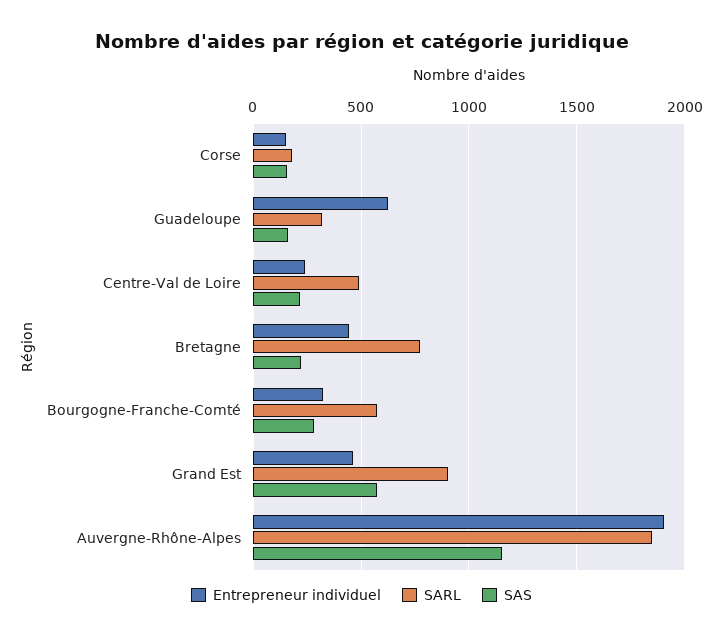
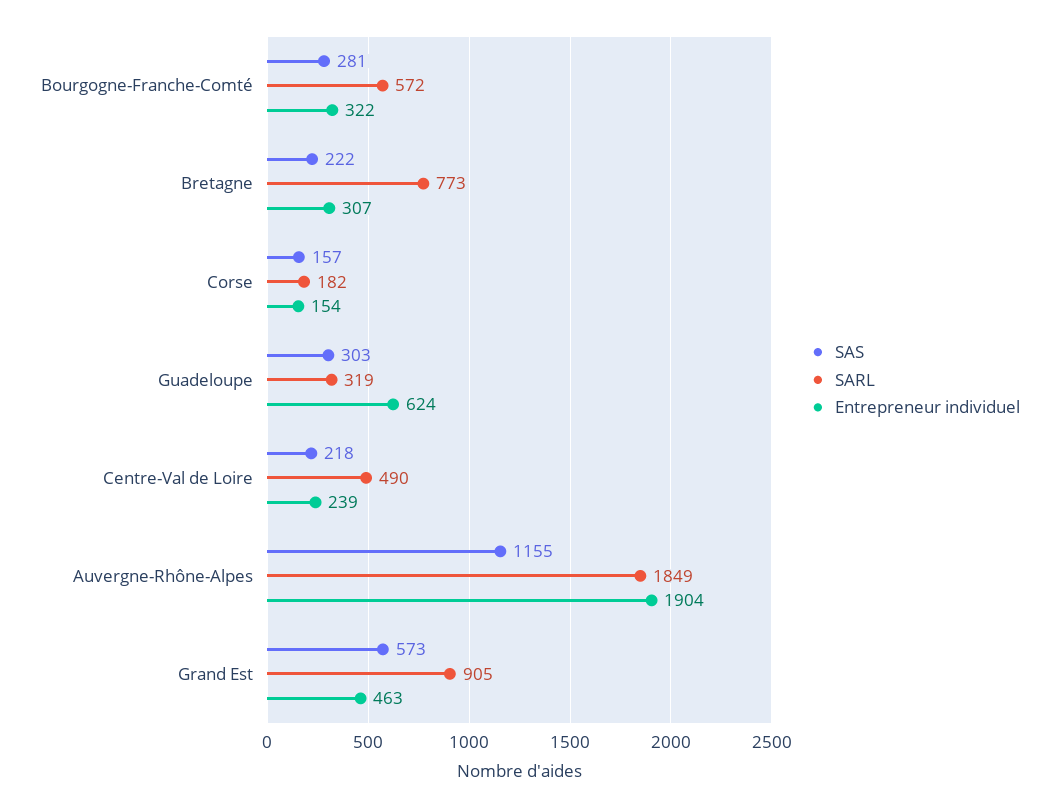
  {
    "Entrepreneur individuel": {
      "Corse": 154,
      "Guadeloupe": 624,
      "Centre-Val de Loire": 239,
-     "Bretagne": 450,
+     "Bretagne": 307,
      "Bourgogne-Franche-Comté": 322,
      "Grand Est": 463,
      "Auvergne-Rhône-Alpes": 1904
    },
    "SARL": {
      "Corse": 182,
      "Guadeloupe": 319,
      "Centre-Val de Loire": 490,
      "Bretagne": 773,
      "Bourgogne-Franche-Comté": 572,
      "Grand Est": 905,
      "Auvergne-Rhône-Alpes": 1849
    },
    "SAS": {
      "Corse": 157,
-     "Guadeloupe": 150,
+     "Guadeloupe": 303,
      "Centre-Val de Loire": 218,
      "Bretagne": 222,
      "Bourgogne-Franche-Comté": 281,
      "Grand Est": 573,
      "Auvergne-Rhône-Alpes": 1155
    }
  }

